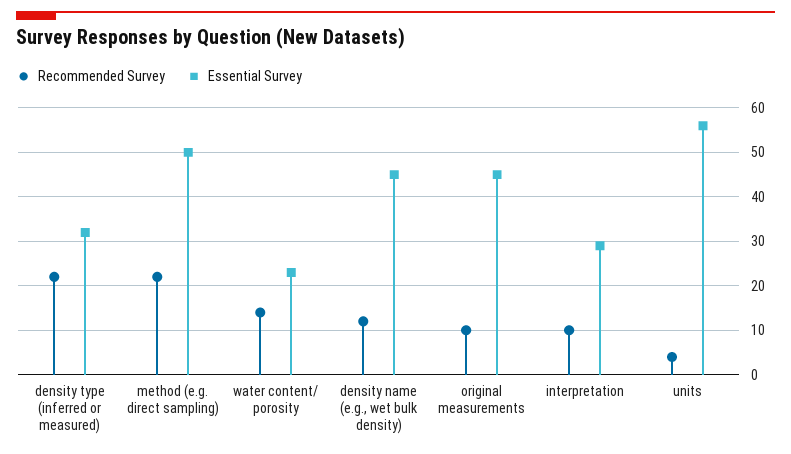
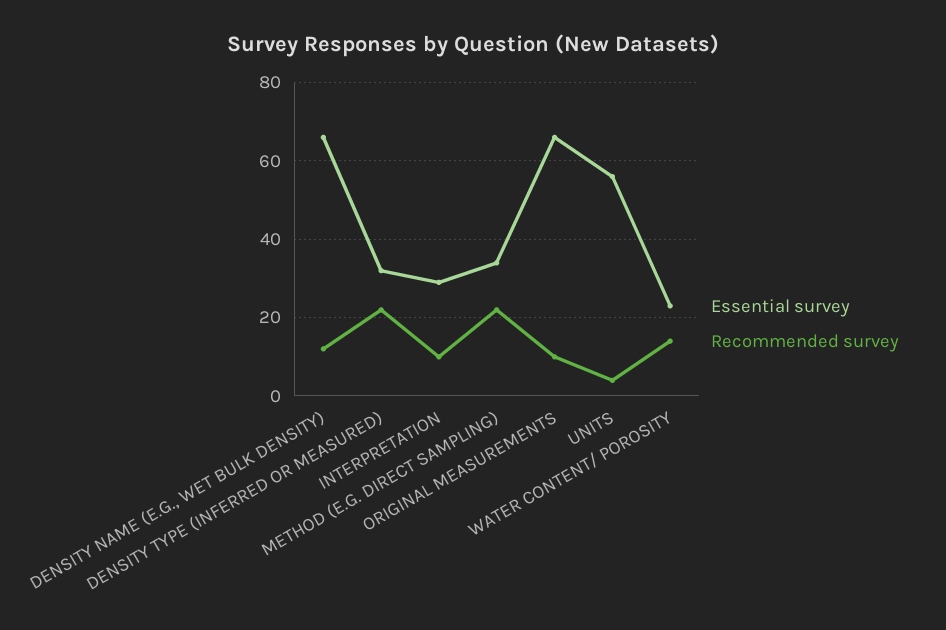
  {
    "Recommended Survey": {
      "density type (inferred or measured)": 20,
      "method (e.g. direct sampling)": 20,
      "water content/ porosity": 15,
      "density name (e.g., wet bulk density)": 10,
      "original measurements": 10,
      "interpretation": 10,
      "units": 5
    },
    "Essential Survey": {
      "density type (inferred or measured)": 30,
-     "method (e.g. direct sampling)": 50,
+     "method (e.g. direct sampling)": 35,
      "water content/ porosity": 25,
-     "density name (e.g., wet bulk density)": 45,
+     "density name (e.g., wet bulk density)": 65,
-     "original measurements": 45,
+     "original measurements": 65,
      "interpretation": 30,
      "units": 55
    }
  }

